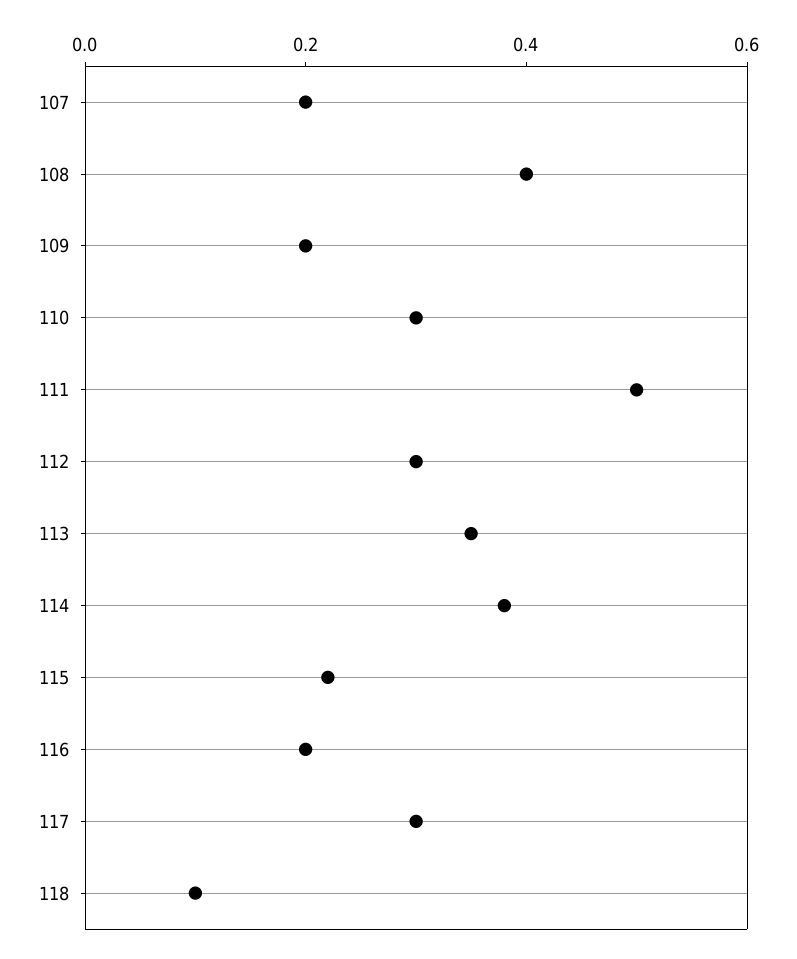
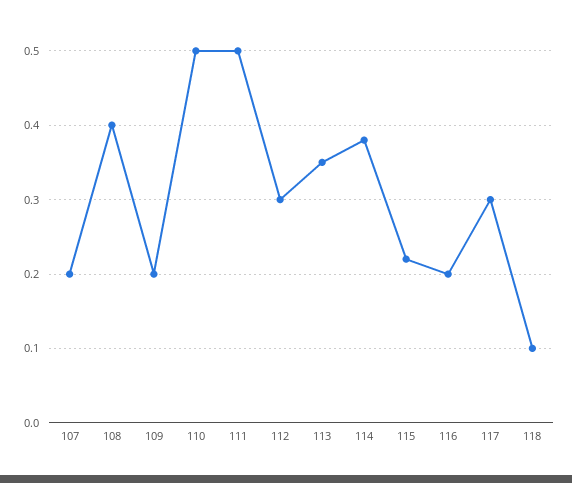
  {
    "107": 0.2,
    "108": 0.4,
    "109": 0.2,
-   "110": 0.3,
+   "110": 0.5,
    "111": 0.5,
    "112": 0.3,
    "113": 0.35,
    "114": 0.38,
    "115": 0.22,
    "116": 0.2,
    "117": 0.3,
    "118": 0.1
  }

